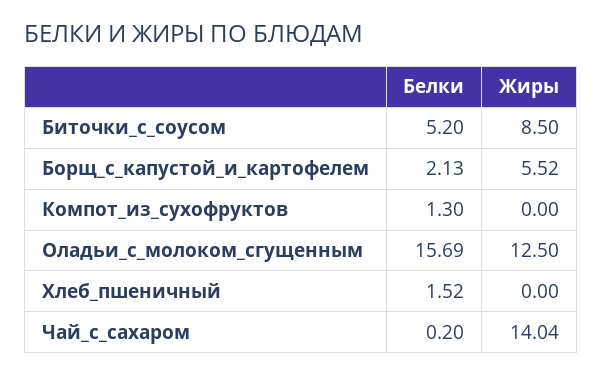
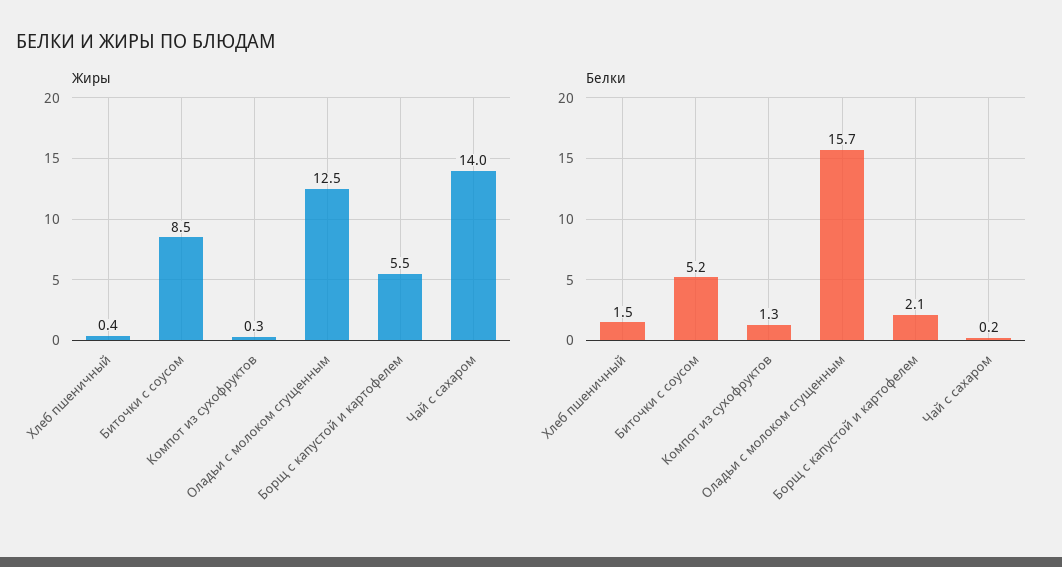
  {
    "Белки": {
      "Биточки_с_соусом": 5.2,
      "Борщ_с_капустой_и_картофелем": 2.13,
      "Компот_из_сухофруктов": 1.3,
      "Оладьи_с_молоком_сгущенным": 15.69,
      "Хлеб_пшеничный": 1.52,
      "Чай_с_сахаром": 0.2
    },
    "Жиры": {
      "Биточки_с_соусом": 8.5,
      "Борщ_с_капустой_и_картофелем": 5.52,
-     "Компот_из_сухофруктов": 0,
+     "Компот_из_сухофруктов": 0.3,
      "Оладьи_с_молоком_сгущенным": 12.5,
-     "Хлеб_пшеничный": 0,
+     "Хлеб_пшеничный": 0.4,
      "Чай_с_сахаром": 14.04
    }
  }

